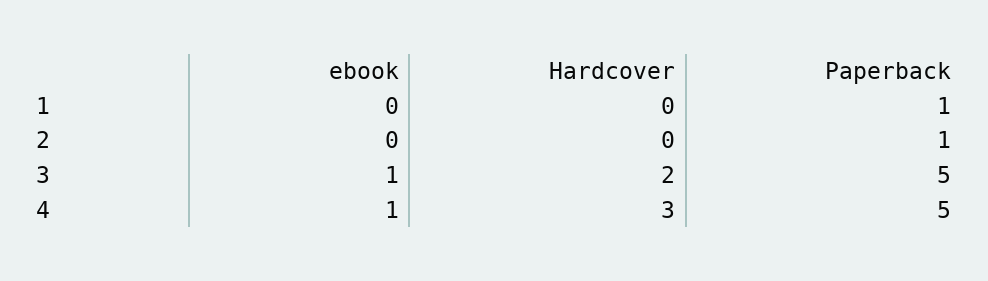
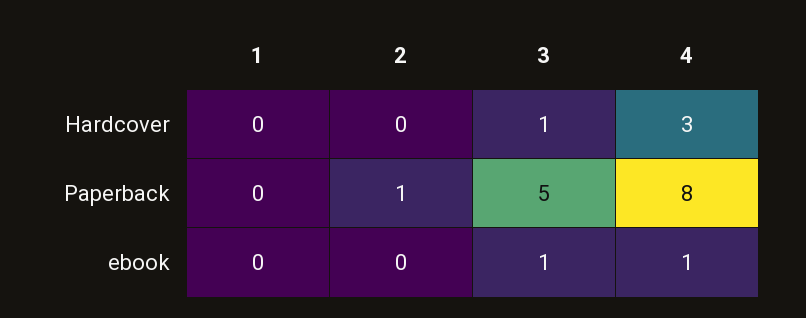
  {
    "ebook": {
      "1": 0,
      "2": 0,
      "3": 1,
      "4": 1
    },
    "Hardcover": {
      "1": 0,
      "2": 0,
-     "3": 2,
+     "3": 1,
      "4": 3
    },
    "Paperback": {
-     "1": 1,
+     "1": 0,
      "2": 1,
      "3": 5,
-     "4": 5
+     "4": 8
    }
  }

